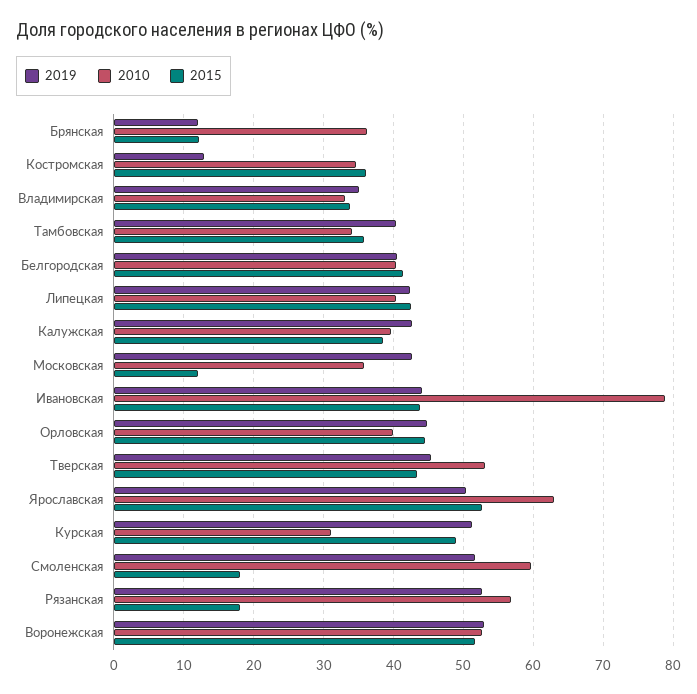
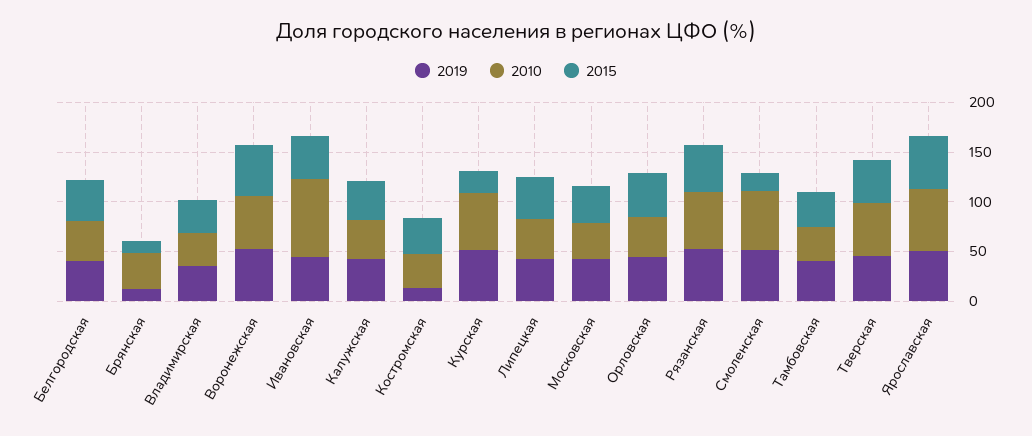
  {
    "2019": {
      "Брянская": 12,
      "Костромская": 13,
      "Владимирская": 35,
      "Тамбовская": 40,
      "Белгородская": 41,
      "Липецкая": 42,
      "Калужская": 43,
      "Московская": 43,
      "Ивановская": 44,
      "Орловская": 45,
      "Тверская": 45,
      "Ярославская": 50,
      "Курская": 51,
      "Смоленская": 52,
      "Рязанская": 53,
      "Воронежская": 53
    },
    "2010": {
      "Брянская": 36,
      "Костромская": 35,
      "Владимирская": 33,
      "Тамбовская": 34,
      "Белгородская": 40,
      "Липецкая": 40,
      "Калужская": 40,
      "Московская": 36,
      "Ивановская": 79,
      "Орловская": 40,
      "Тверская": 53,
      "Ярославская": 63,
-     "Курская": 31,
+     "Курская": 60,
      "Смоленская": 60,
      "Рязанская": 57,
      "Воронежская": 53
    },
    "2015": {
      "Брянская": 12,
      "Костромская": 36,
      "Владимирская": 34,
      "Тамбовская": 36,
      "Белгородская": 41,
      "Липецкая": 43,
      "Калужская": 39,
-     "Московская": 12,
+     "Московская": 40,
      "Ивановская": 44,
      "Орловская": 45,
      "Тверская": 43,
      "Ярославская": 53,
-     "Курская": 49,
+     "Курская": 20,
      "Смоленская": 18,
-     "Рязанская": 18,
+     "Рязанская": 50,
      "Воронежская": 52
    }
  }

